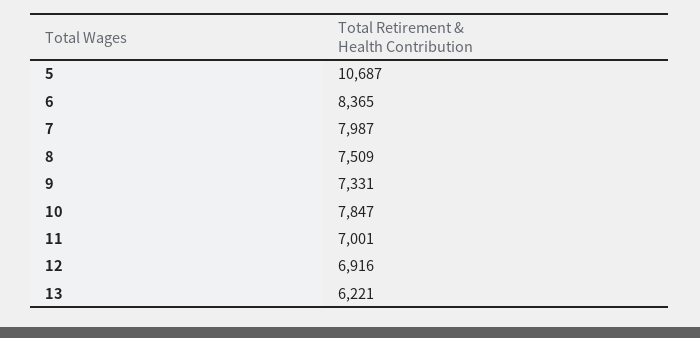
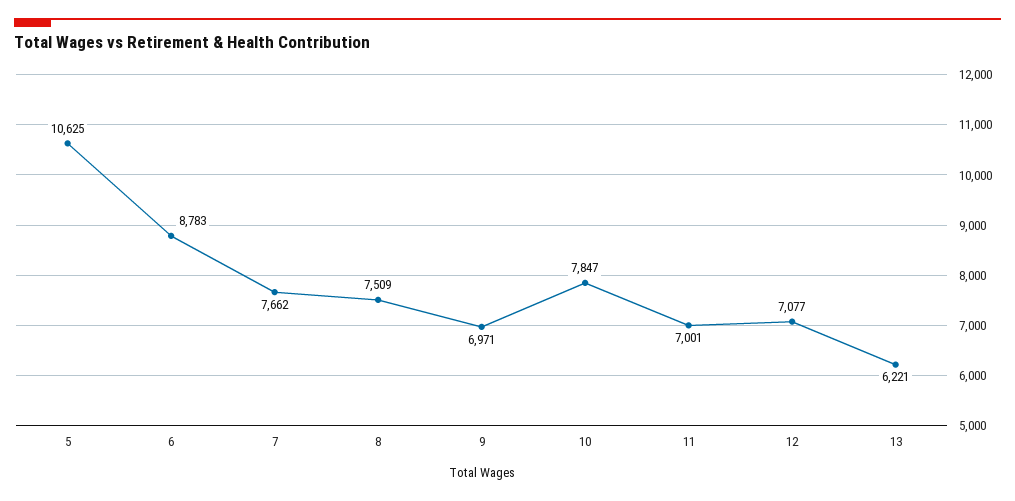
  {
-   "5": 10687,
+   "5": 10625,
-   "6": 8365,
+   "6": 8783,
-   "7": 7987,
+   "7": 7662,
    "8": 7509,
-   "9": 7331,
+   "9": 6971,
    "10": 7847,
    "11": 7001,
-   "12": 6916,
+   "12": 7077,
    "13": 6221
  }

